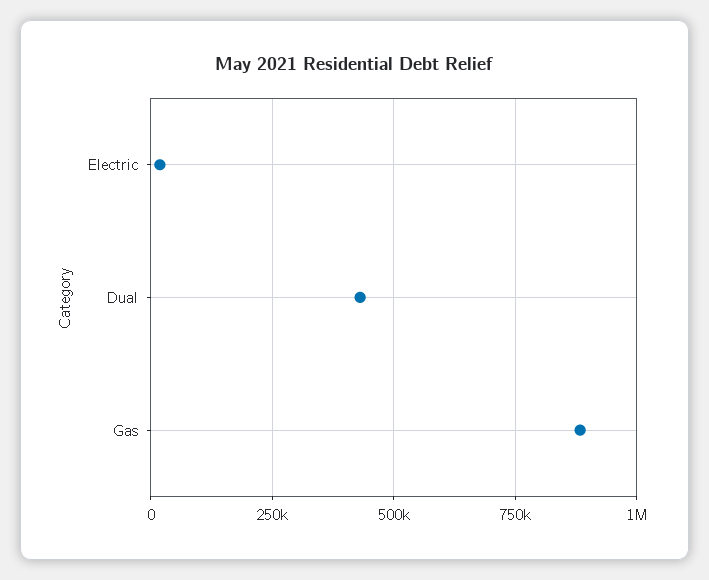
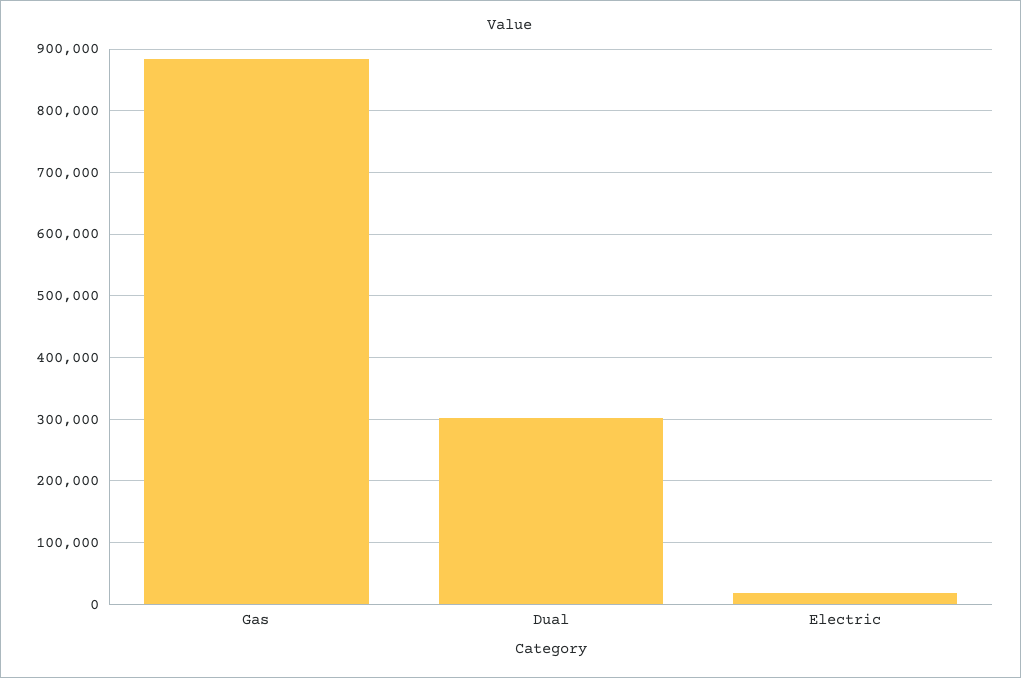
  {
    "Electric": 20000,
-   "Dual": 425000,
+   "Dual": 300000,
    "Gas": 880000
  }

